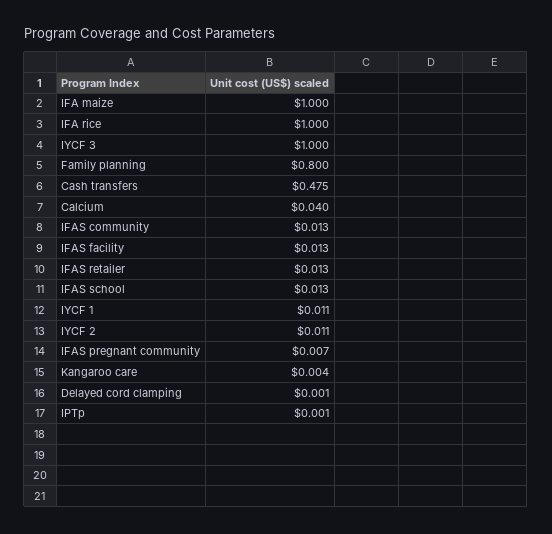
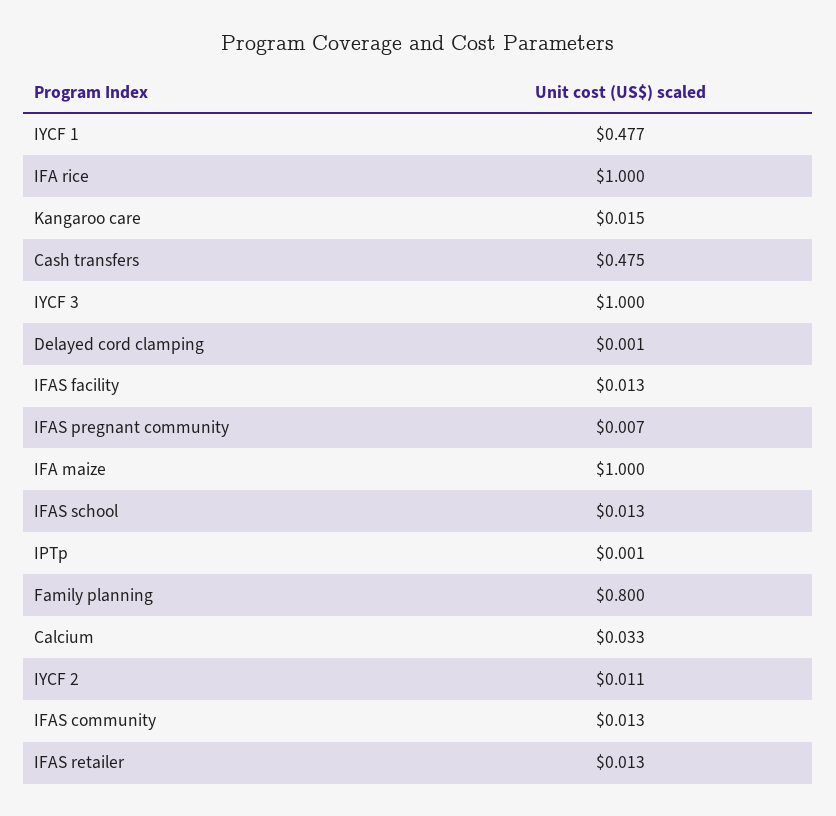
  {
    "IFA maize": 1,
    "IFA rice": 1,
    "IYCF 3": 1,
    "Family planning": 0.8,
    "Cash transfers": 0.475,
-   "Calcium": 0.04,
+   "Calcium": 0.033,
    "IFAS community": 0.013,
    "IFAS facility": 0.013,
    "IFAS retailer": 0.013,
    "IFAS school": 0.013,
-   "IYCF 1": 0.011,
+   "IYCF 1": 0.477,
    "IYCF 2": 0.011,
    "IFAS pregnant community": 0.007,
-   "Kangaroo care": 0.004,
+   "Kangaroo care": 0.015,
    "Delayed cord clamping": 0.001,
    "IPTp": 0.001
  }

